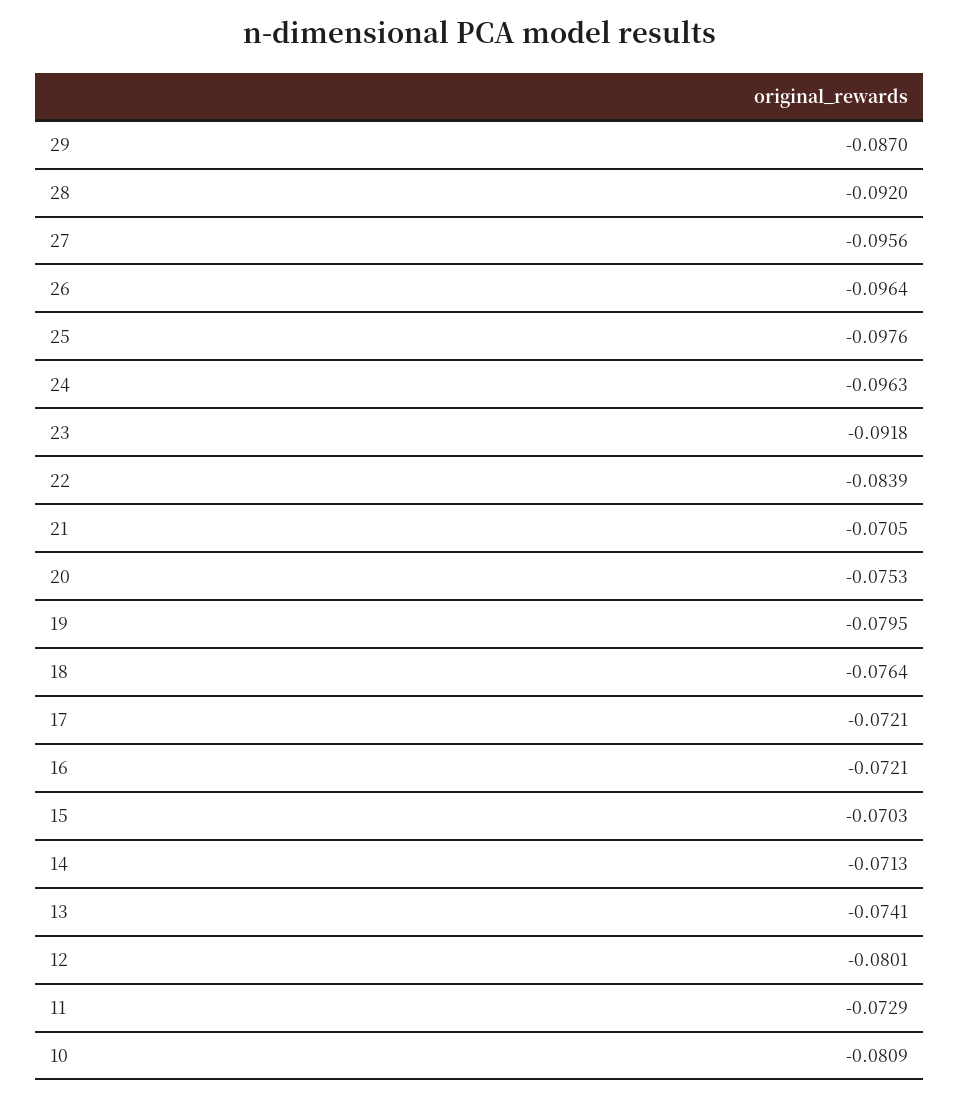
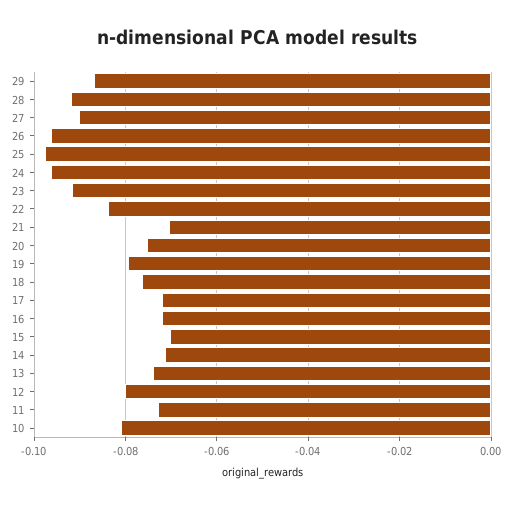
  {
    "29": -0.087,
    "28": -0.092,
-   "27": -0.0956,
+   "27": -0.09,
    "26": -0.0964,
    "25": -0.0976,
    "24": -0.0963,
    "23": -0.0918,
    "22": -0.0839,
    "21": -0.0705,
    "20": -0.0753,
    "19": -0.0795,
    "18": -0.0764,
    "17": -0.0721,
    "16": -0.0721,
    "15": -0.0703,
    "14": -0.0713,
    "13": -0.0741,
    "12": -0.0801,
    "11": -0.0729,
    "10": -0.0809
  }

